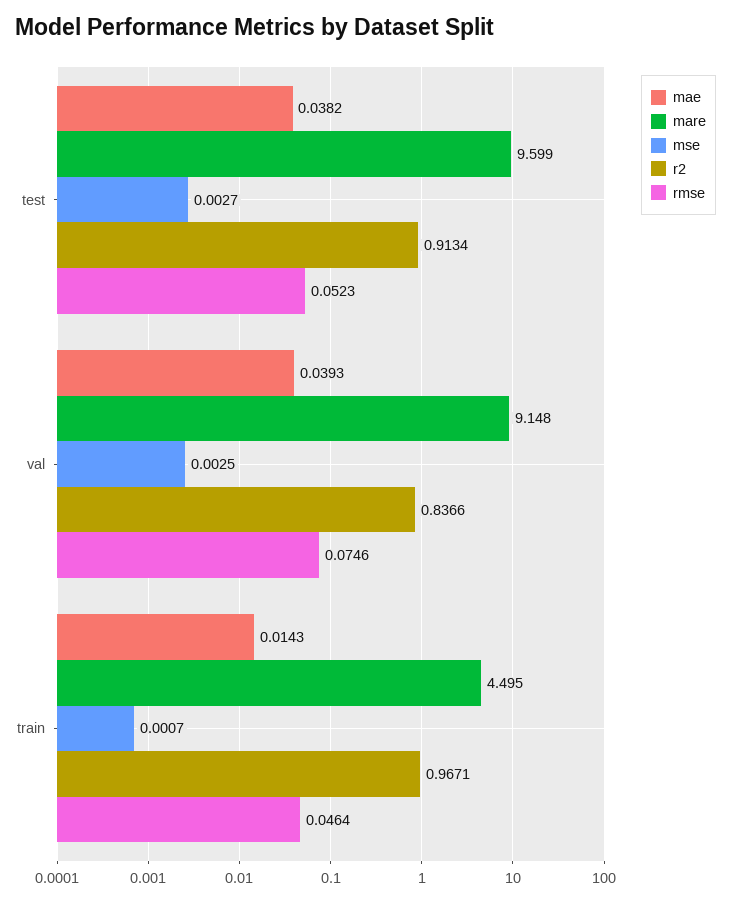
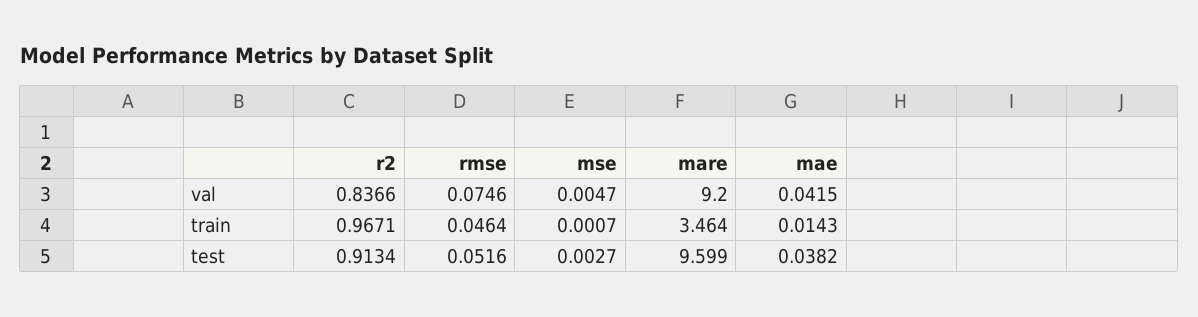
  {
    "mae": {
      "test": 0.0382,
-     "val": 0.0393,
+     "val": 0.0415,
      "train": 0.0143
    },
    "mare": {
      "test": 9.599,
-     "val": 9.148,
+     "val": 9.2,
-     "train": 4.495
+     "train": 3.464
    },
    "mse": {
      "test": 0.0027,
-     "val": 0.0025,
+     "val": 0.0047,
      "train": 0.0007
    },
    "r2": {
      "test": 0.9134,
      "val": 0.8366,
      "train": 0.9671
    },
    "rmse": {
-     "test": 0.0523,
+     "test": 0.0516,
      "val": 0.0746,
      "train": 0.0464
    }
  }

